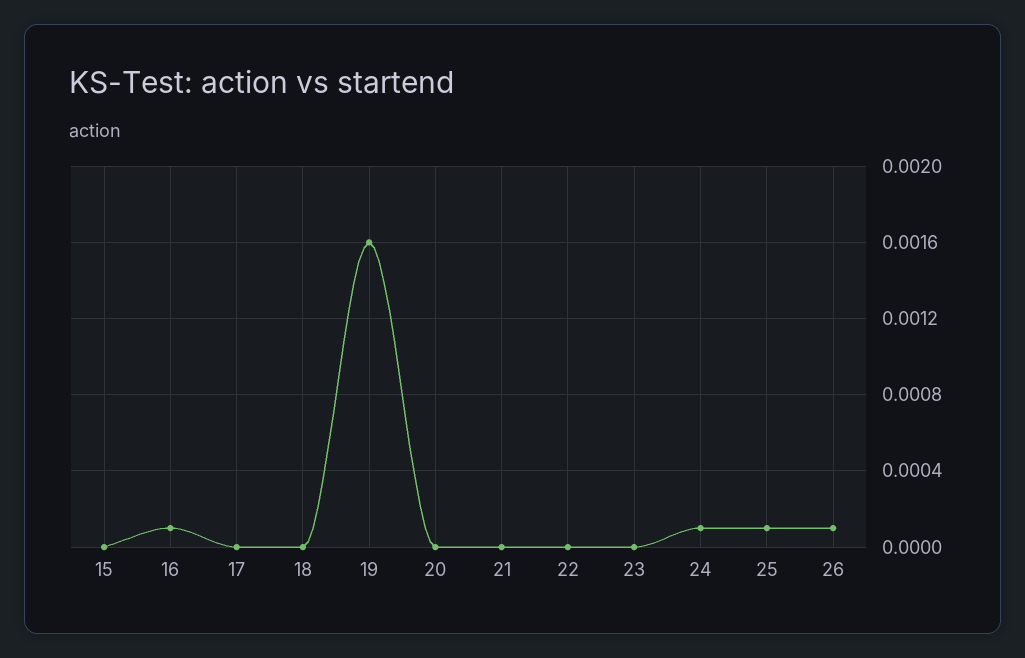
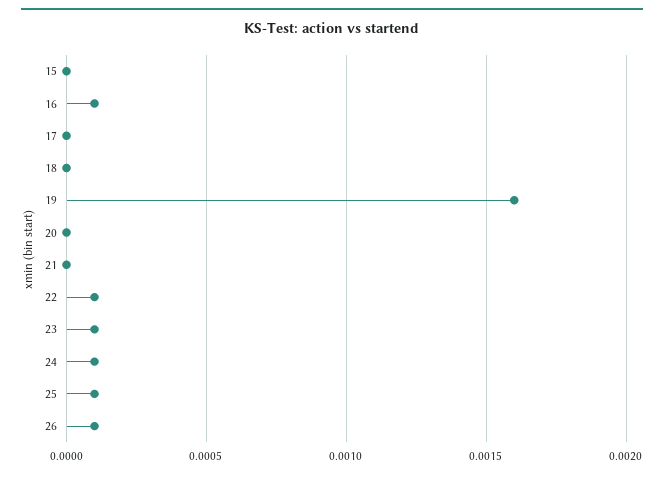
  {
    "15": 0,
    "16": 0.0001,
    "17": 0,
    "18": 0,
    "19": 0.0016,
    "20": 0,
    "21": 0,
-   "22": 0,
+   "22": 0.0001,
-   "23": 0,
+   "23": 0.0001,
    "24": 0.0001,
    "25": 0.0001,
    "26": 0.0001
  }

